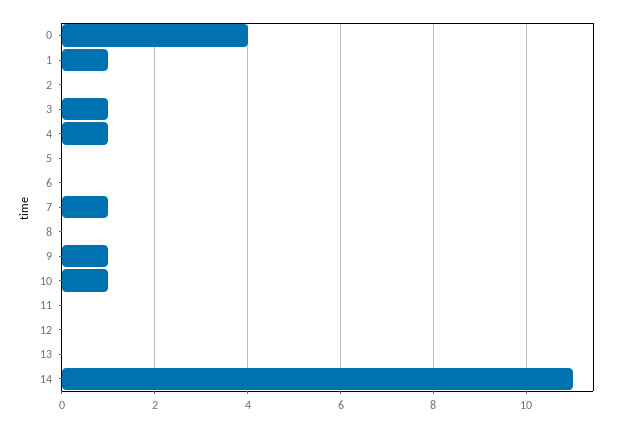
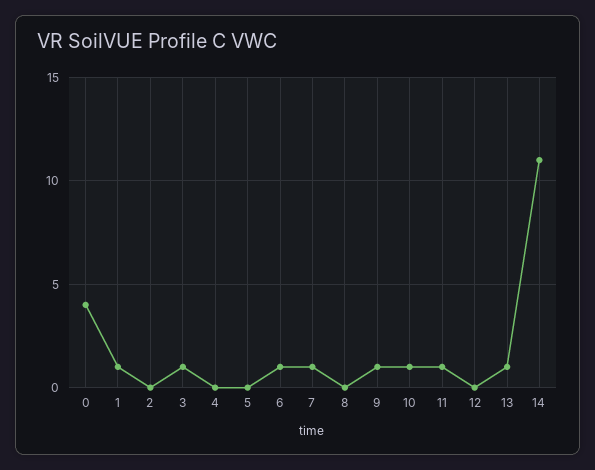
  {
    "0": 4,
    "1": 1,
    "2": 0,
    "3": 1,
-   "4": 1,
+   "4": 0,
    "5": 0,
-   "6": 0,
+   "6": 1,
    "7": 1,
    "8": 0,
    "9": 1,
    "10": 1,
-   "11": 0,
+   "11": 1,
    "12": 0,
-   "13": 0,
+   "13": 1,
    "14": 11
  }

